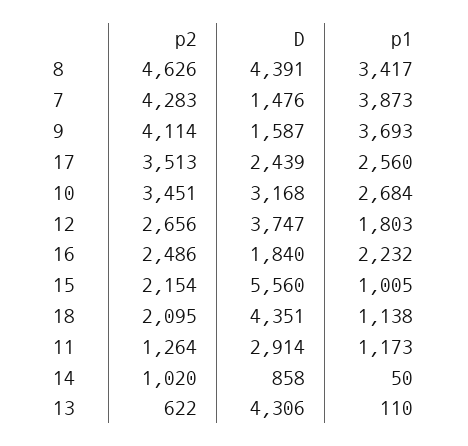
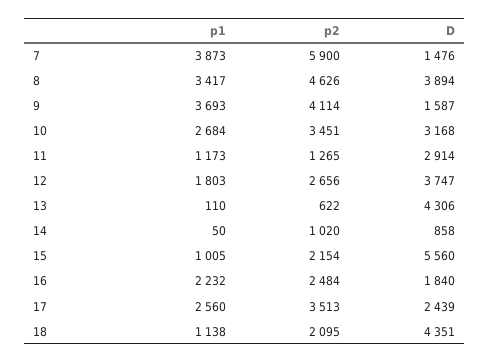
  {
    "p2": {
      "8": 4626,
-     "7": 4283,
+     "7": 5900,
      "9": 4114,
      "17": 3513,
      "10": 3451,
      "12": 2656,
-     "16": 2486,
+     "16": 2484,
      "15": 2154,
      "18": 2095,
-     "11": 1264,
+     "11": 1265,
      "14": 1020,
      "13": 622
    },
    "D": {
-     "8": 4391,
+     "8": 3894,
      "7": 1476,
      "9": 1587,
      "17": 2439,
      "10": 3168,
      "12": 3747,
      "16": 1840,
      "15": 5560,
      "18": 4351,
      "11": 2914,
      "14": 858,
      "13": 4306
    },
    "p1": {
      "8": 3417,
      "7": 3873,
      "9": 3693,
      "17": 2560,
      "10": 2684,
      "12": 1803,
      "16": 2232,
      "15": 1005,
      "18": 1138,
      "11": 1173,
      "14": 50,
      "13": 110
    }
  }

